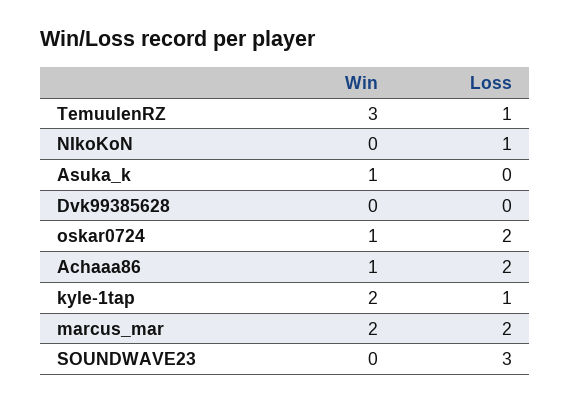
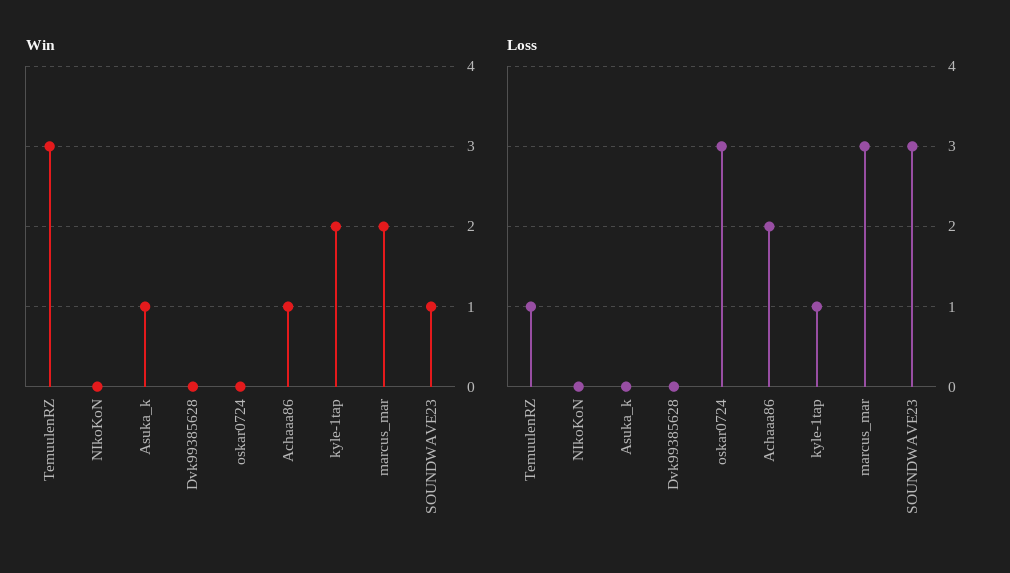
  {
    "Win": {
      "TemuulenRZ": 3,
      "NIkoKoN": 0,
      "Asuka_k": 1,
      "Dvk99385628": 0,
-     "oskar0724": 1,
+     "oskar0724": 0,
      "Achaaa86": 1,
      "kyle-1tap": 2,
      "marcus_mar": 2,
-     "SOUNDWAVE23": 0
+     "SOUNDWAVE23": 1
    },
    "Loss": {
      "TemuulenRZ": 1,
-     "NIkoKoN": 1,
+     "NIkoKoN": 0,
      "Asuka_k": 0,
      "Dvk99385628": 0,
-     "oskar0724": 2,
+     "oskar0724": 3,
      "Achaaa86": 2,
      "kyle-1tap": 1,
-     "marcus_mar": 2,
+     "marcus_mar": 3,
      "SOUNDWAVE23": 3
    }
  }

